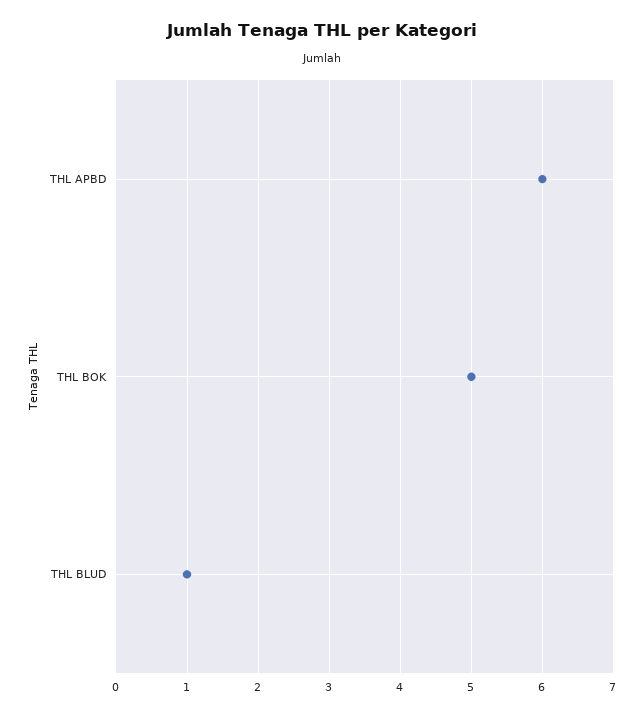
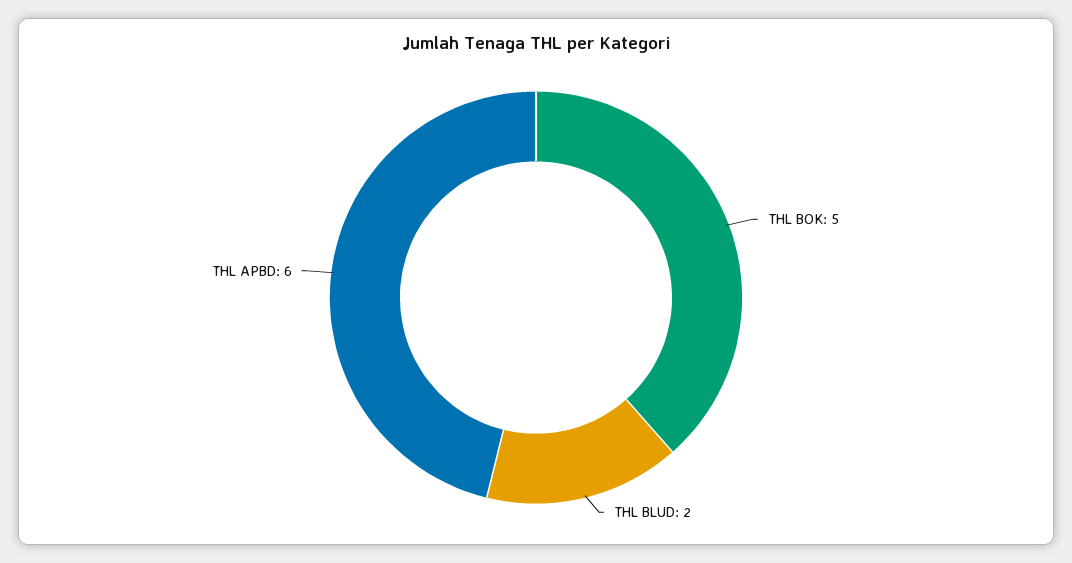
  {
    "THL APBD": 6,
    "THL BOK": 5,
-   "THL BLUD": 1
+   "THL BLUD": 2
  }

